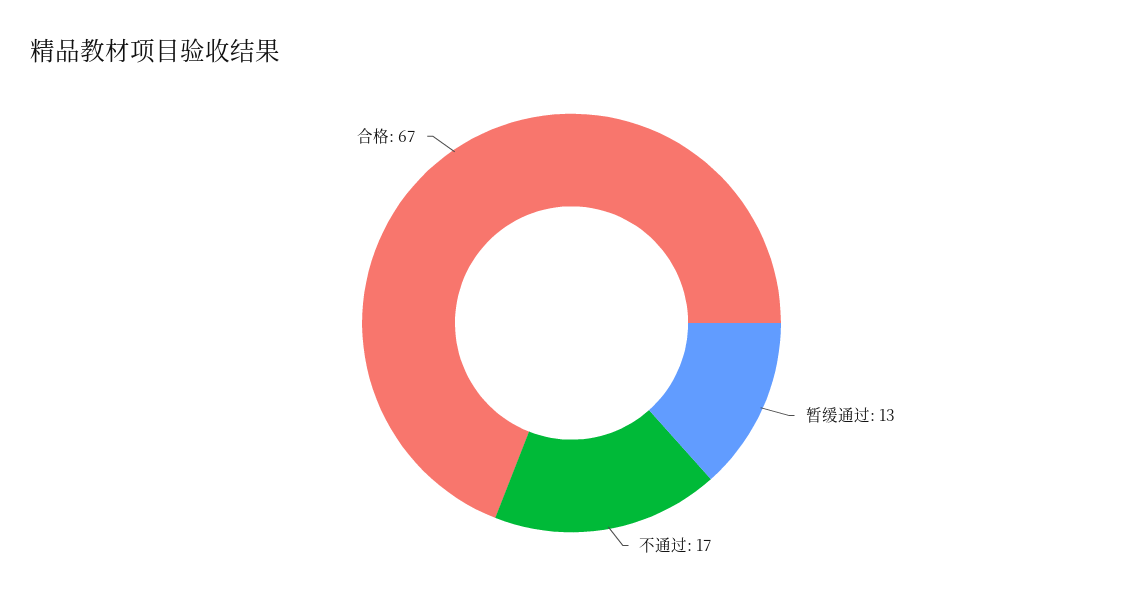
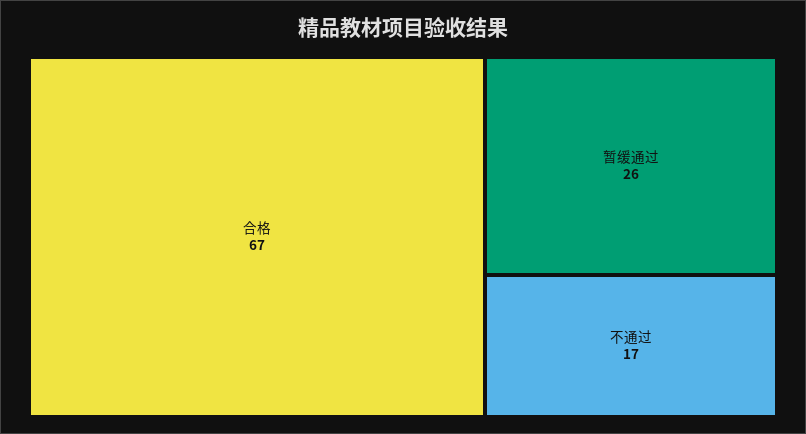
  {
-   "暂缓通过": 13,
+   "暂缓通过": 26,
    "不通过": 17,
    "合格": 67
  }

